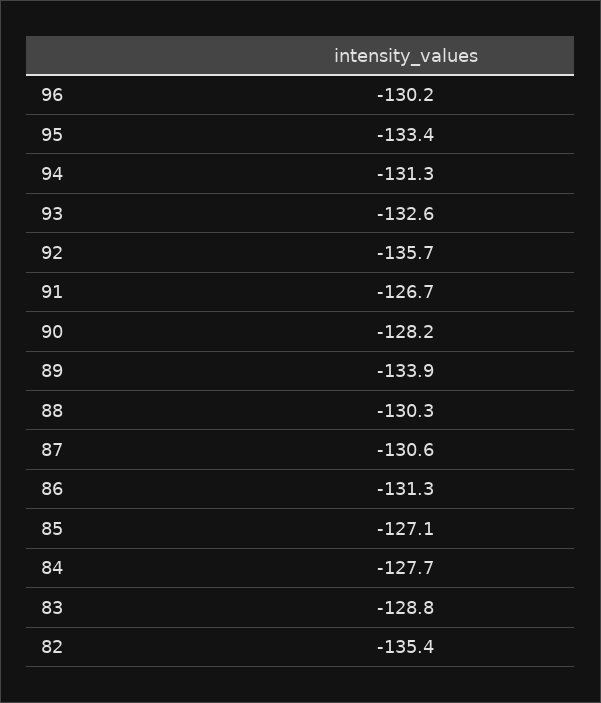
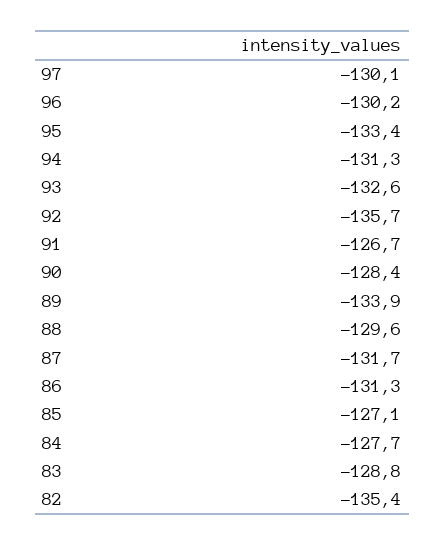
  {
    "96": -130.2,
    "95": -133.4,
    "94": -131.3,
    "93": -132.6,
    "92": -135.7,
    "91": -126.7,
-   "90": -128.2,
+   "90": -128.4,
    "89": -133.9,
-   "88": -130.3,
+   "88": -129.6,
-   "87": -130.6,
+   "87": -131.7,
    "86": -131.3,
    "85": -127.1,
    "84": -127.7,
    "83": -128.8,
-   "82": -135.4
+   "82": -135.4,
+   "97": -130.1
  }

